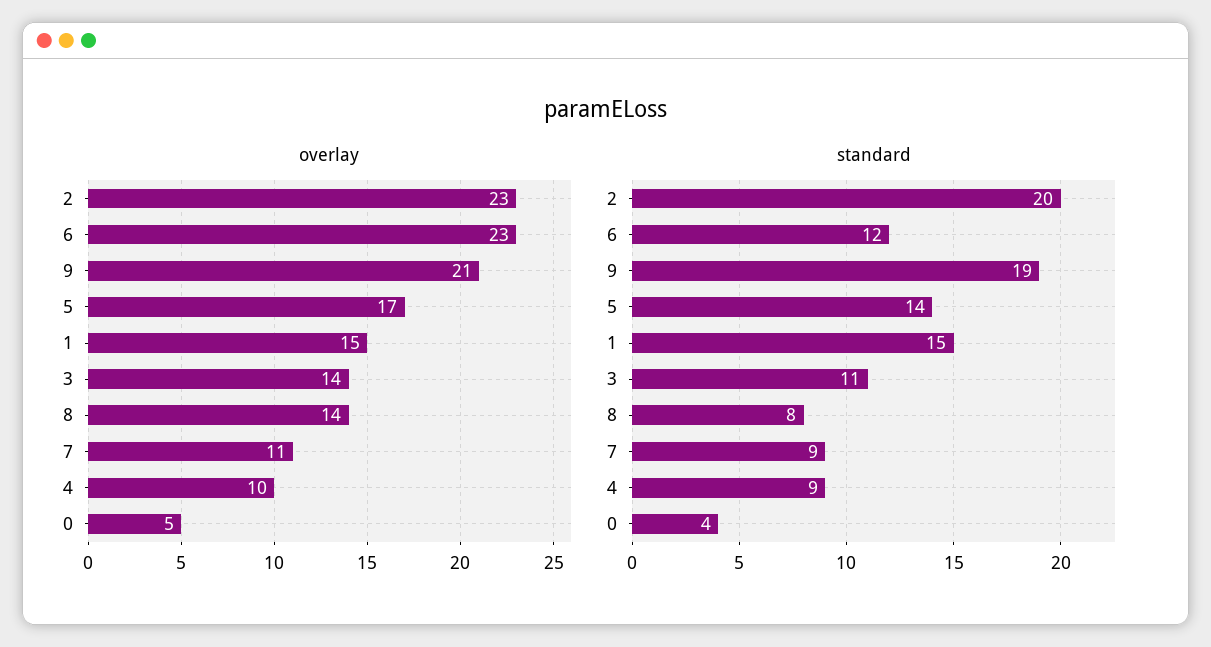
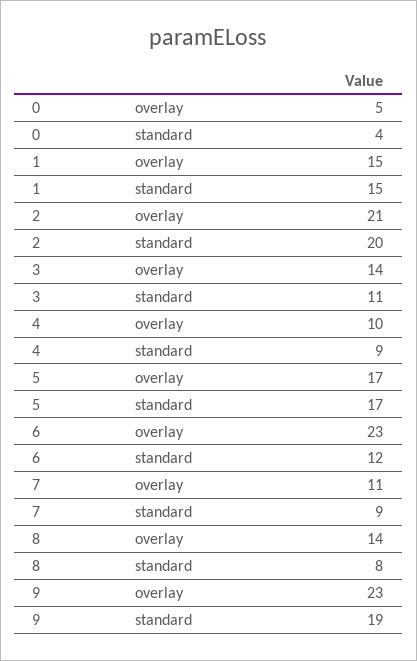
  {
    "overlay": {
-     "2": 23,
+     "2": 21,
      "6": 23,
-     "9": 21,
+     "9": 23,
      "5": 17,
      "1": 15,
      "3": 14,
      "8": 14,
      "7": 11,
      "4": 10,
      "0": 5
    },
    "standard": {
      "2": 20,
      "6": 12,
      "9": 19,
-     "5": 14,
+     "5": 17,
      "1": 15,
      "3": 11,
      "8": 8,
      "7": 9,
      "4": 9,
      "0": 4
    }
  }

